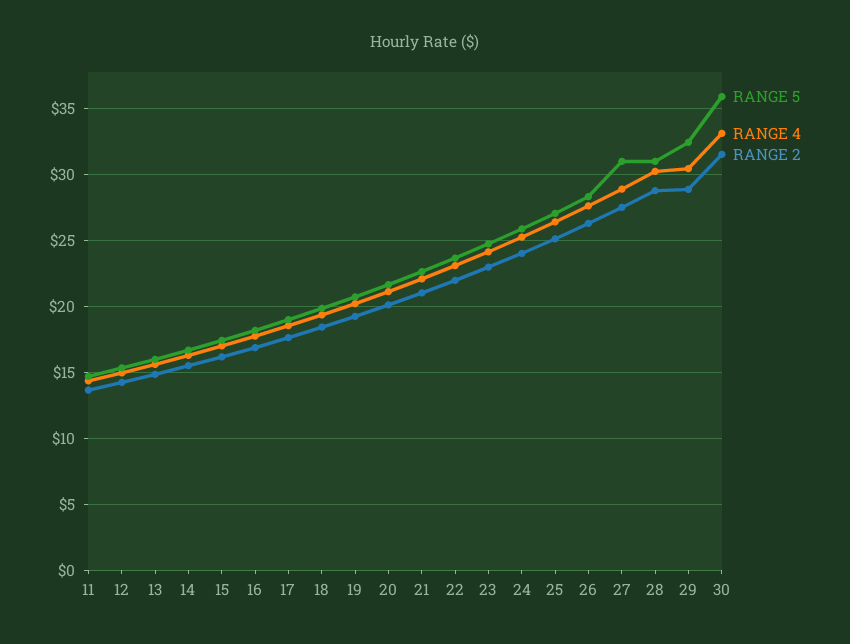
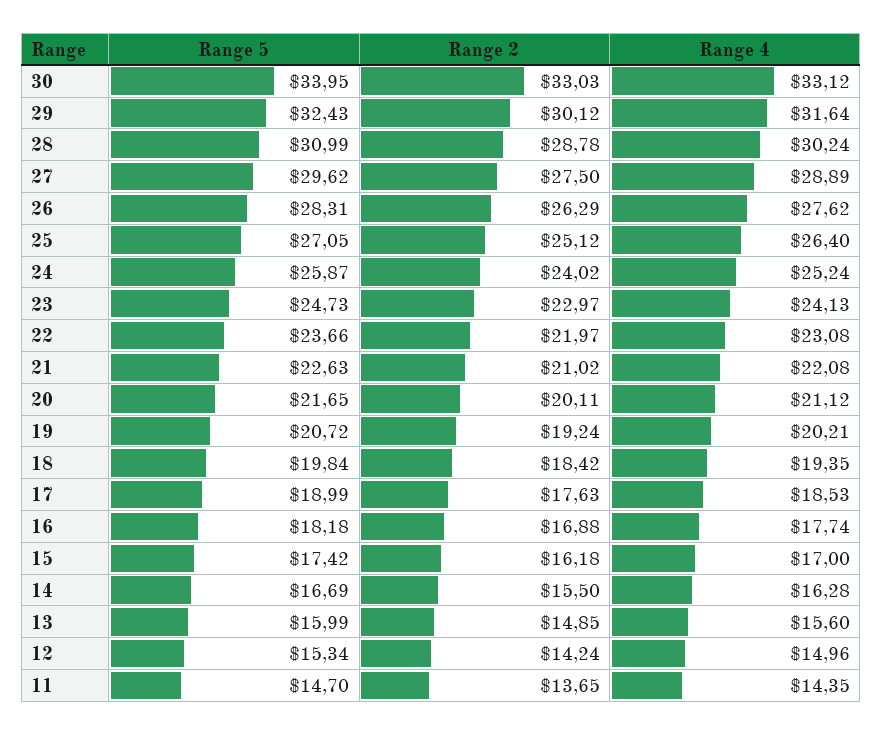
  {
    "RANGE 5": {
      "11": 14.7,
      "12": 15.34,
      "13": 15.99,
      "14": 16.69,
      "15": 17.42,
      "16": 18.18,
      "17": 18.99,
      "18": 19.84,
      "19": 20.72,
      "20": 21.65,
      "21": 22.63,
      "22": 23.66,
      "23": 24.73,
      "24": 25.87,
      "25": 27.05,
      "26": 28.31,
-     "27": 31,
+     "27": 29.62,
      "28": 30.99,
      "29": 32.43,
-     "30": 36
+     "30": 33.95
    },
    "RANGE 4": {
      "11": 14.35,
      "12": 14.96,
      "13": 15.6,
      "14": 16.28,
      "15": 17,
      "16": 17.74,
      "17": 18.53,
      "18": 19.35,
      "19": 20.21,
      "20": 21.12,
      "21": 22.08,
      "22": 23.08,
      "23": 24.13,
      "24": 25.24,
      "25": 26.4,
      "26": 27.62,
      "27": 28.89,
      "28": 30.24,
-     "29": 30.5,
+     "29": 31.64,
      "30": 33.12
    },
    "RANGE 2": {
      "11": 13.65,
      "12": 14.24,
      "13": 14.85,
      "14": 15.5,
      "15": 16.18,
      "16": 16.88,
      "17": 17.63,
      "18": 18.42,
      "19": 19.24,
      "20": 20.11,
      "21": 21.02,
      "22": 21.97,
      "23": 22.97,
      "24": 24.02,
      "25": 25.12,
      "26": 26.29,
      "27": 27.5,
      "28": 28.78,
-     "29": 29,
+     "29": 30.12,
-     "30": 31.5
+     "30": 33.03
    }
  }

